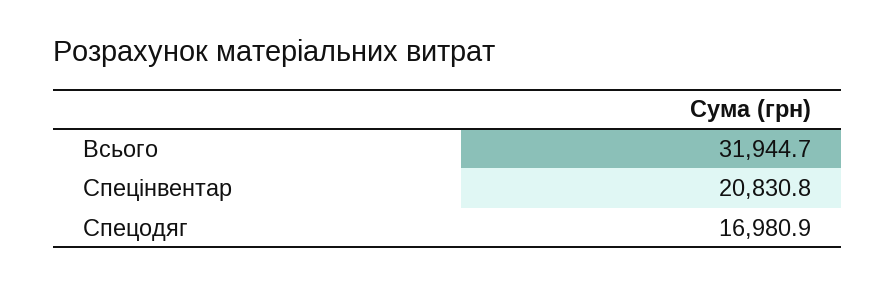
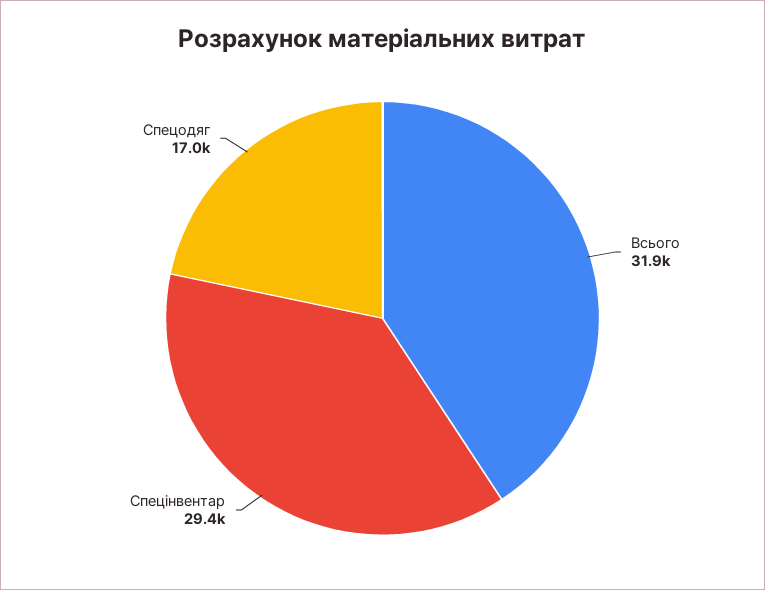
  {
    "Всього": 31944.7,
-   "Спецінвентар": 20830.8,
+   "Спецінвентар": 29400,
    "Спецодяг": 16980.9
  }

